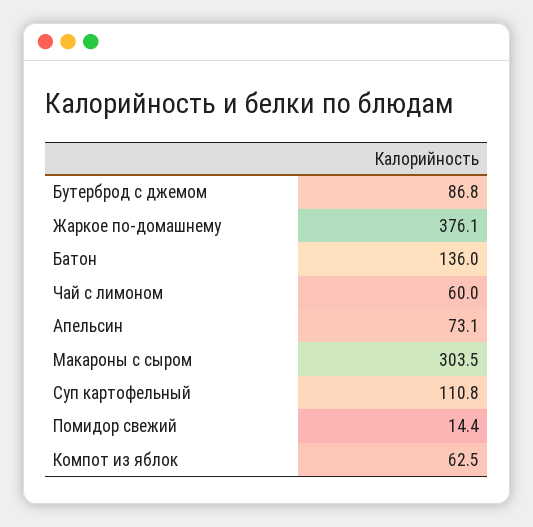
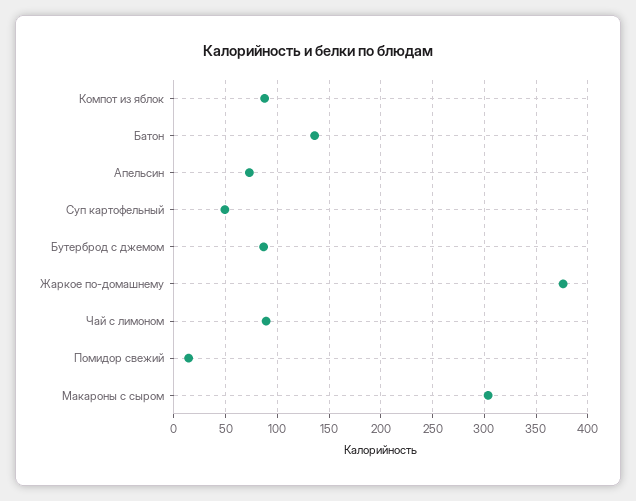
  {
    "Бутерброд с джемом": 86.8,
    "Жаркое по-домашнему": 376.1,
    "Батон": 136,
-   "Чай с лимоном": 60,
+   "Чай с лимоном": 90,
    "Апельсин": 73.1,
    "Макароны с сыром": 303.5,
-   "Суп картофельный": 110.8,
+   "Суп картофельный": 50,
    "Помидор свежий": 14.4,
-   "Компот из яблок": 62.5
+   "Компот из яблок": 90
  }

